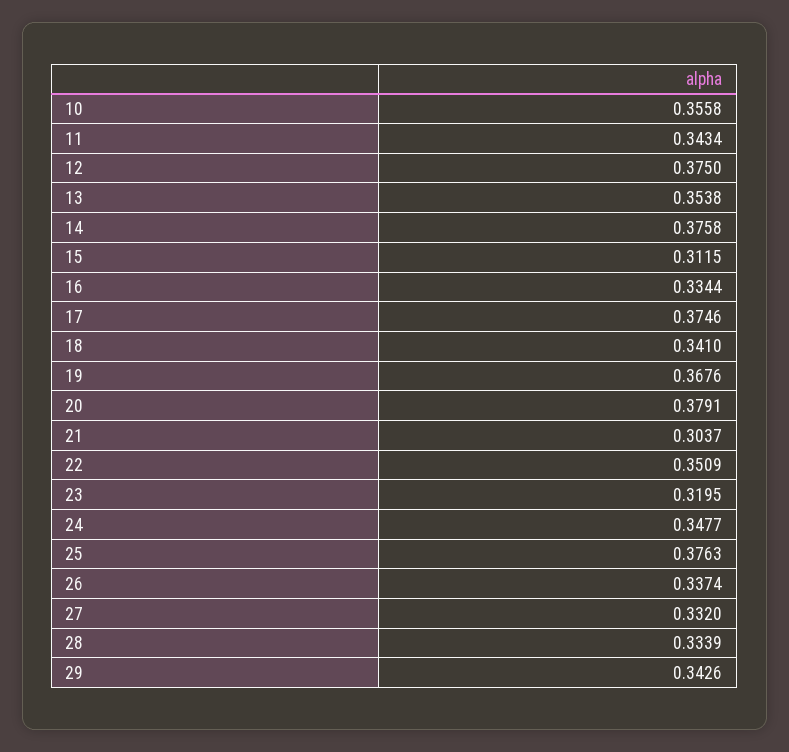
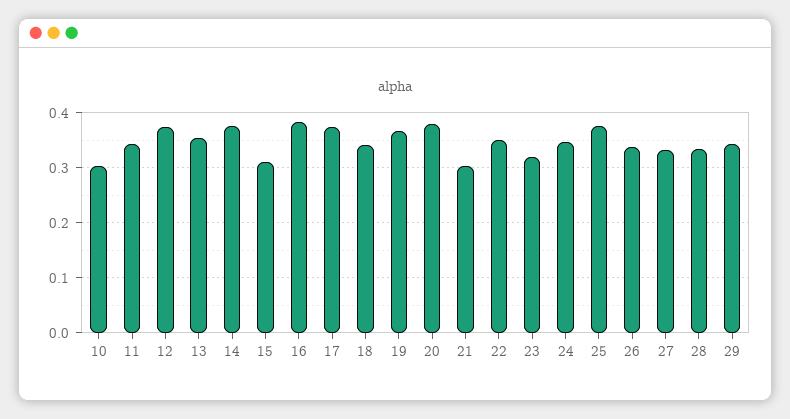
  {
-   "10": 0.3558,
+   "10": 0.3,
    "11": 0.3434,
    "12": 0.375,
    "13": 0.3538,
    "14": 0.3758,
    "15": 0.3115,
-   "16": 0.3344,
+   "16": 0.38,
    "17": 0.3746,
    "18": 0.341,
    "19": 0.3676,
    "20": 0.3791,
    "21": 0.3037,
    "22": 0.3509,
    "23": 0.3195,
    "24": 0.3477,
    "25": 0.3763,
    "26": 0.3374,
    "27": 0.332,
    "28": 0.3339,
    "29": 0.3426
  }

